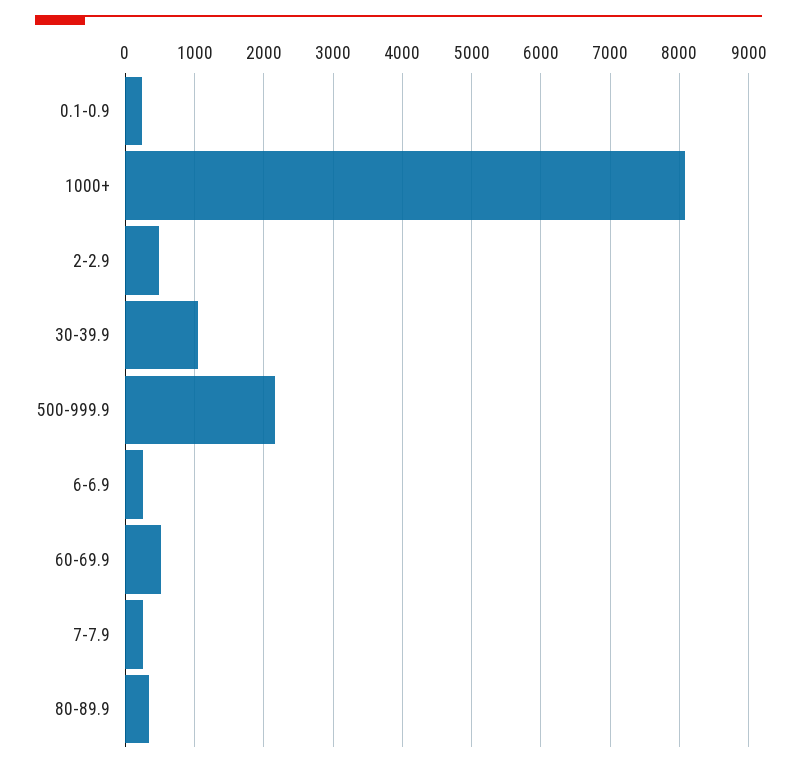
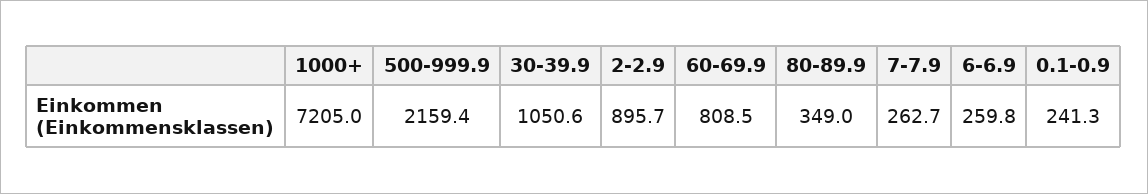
  {
    "0.1-0.9": 241.3,
-   "1000+": 8100,
+   "1000+": 7205,
-   "2-2.9": 500,
+   "2-2.9": 895.7,
    "30-39.9": 1050.6,
    "500-999.9": 2159.4,
    "6-6.9": 259.8,
-   "60-69.9": 500,
+   "60-69.9": 808.5,
    "7-7.9": 262.7,
    "80-89.9": 349
  }

